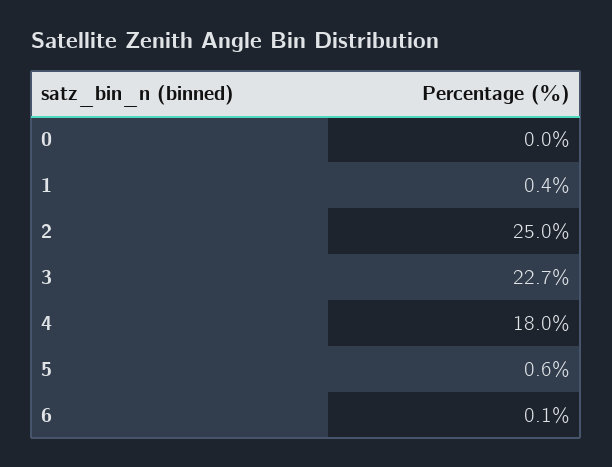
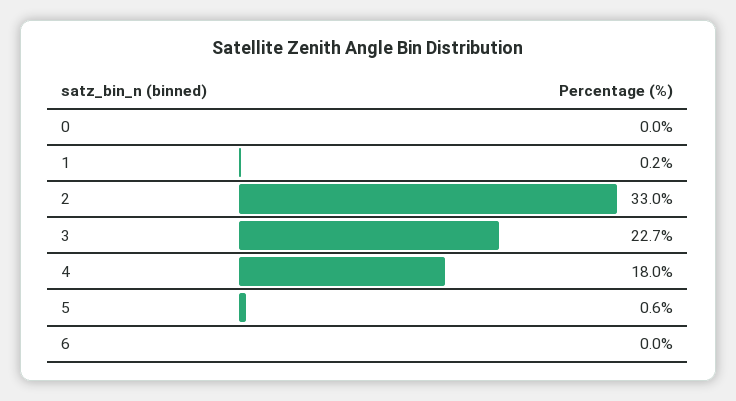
  {
    "0": 0,
-   "1": 0.4,
+   "1": 0.2,
-   "2": 25,
+   "2": 33,
    "3": 22.7,
    "4": 18,
    "5": 0.6,
-   "6": 0.1
+   "6": 0
  }

